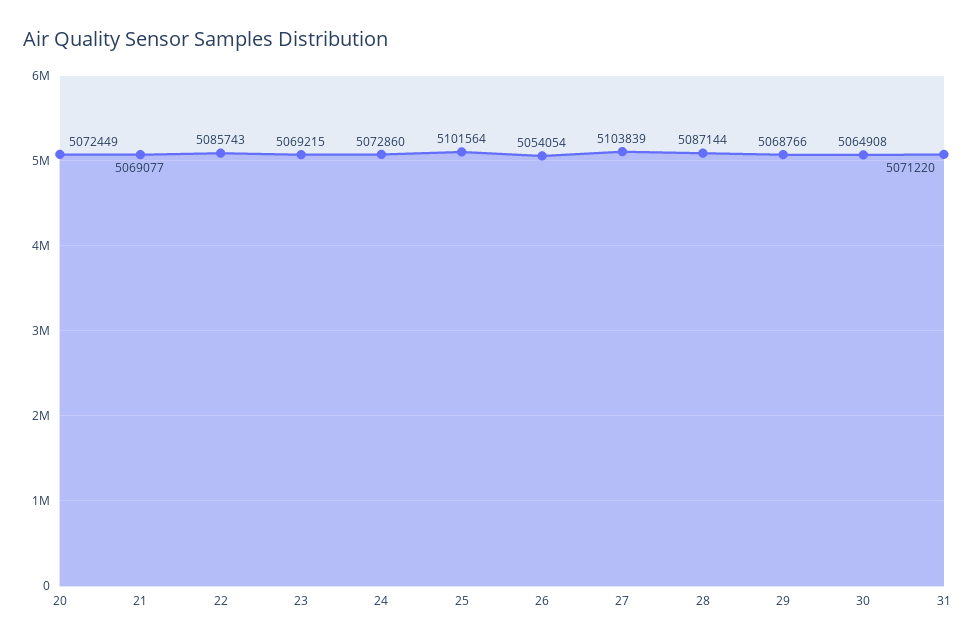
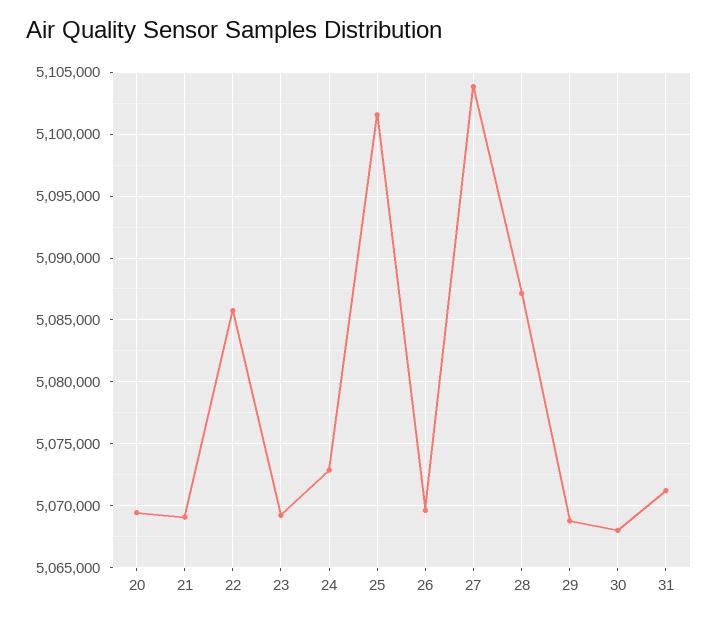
  {
-   "20": 5072449,
+   "20": 5069500,
    "21": 5069077,
    "22": 5085743,
    "23": 5069215,
    "24": 5072860,
    "25": 5101564,
-   "26": 5054054,
+   "26": 5069500,
    "27": 5103839,
    "28": 5087144,
    "29": 5068766,
-   "30": 5064908,
+   "30": 5068000,
    "31": 5071220
  }

